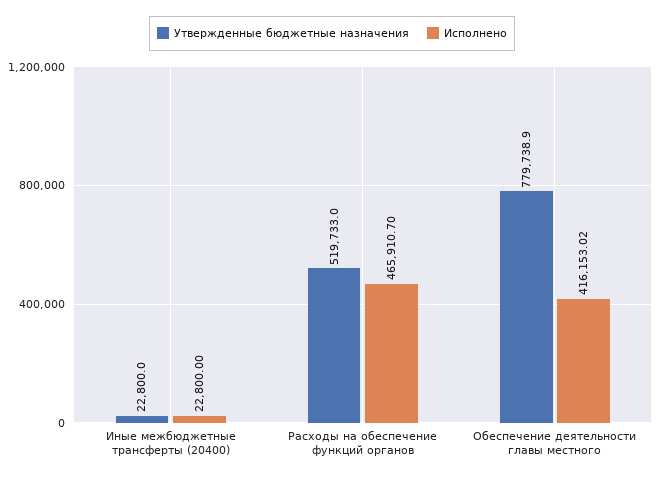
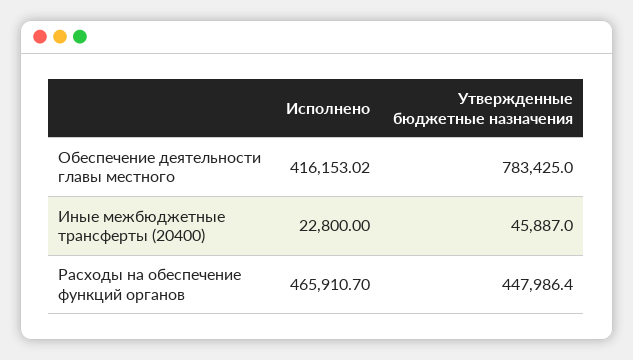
  {
    "Утвержденные бюджетные назначения": {
-     "Иные межбюджетные трансферты (20400)": 22800,
+     "Иные межбюджетные трансферты (20400)": 45887,
-     "Расходы на обеспечение функций органов": 519733,
+     "Расходы на обеспечение функций органов": 447986.4,
-     "Обеспечение деятельности главы местного": 779738.9
+     "Обеспечение деятельности главы местного": 783425
    },
    "Исполнено": {
      "Иные межбюджетные трансферты (20400)": 22800,
      "Расходы на обеспечение функций органов": 465910.7,
      "Обеспечение деятельности главы местного": 416153.02
    }
  }

